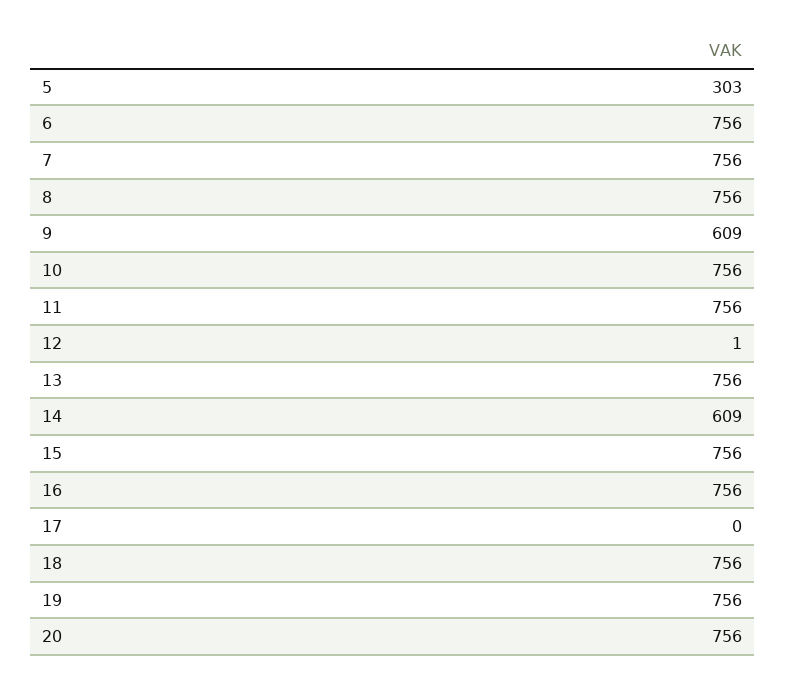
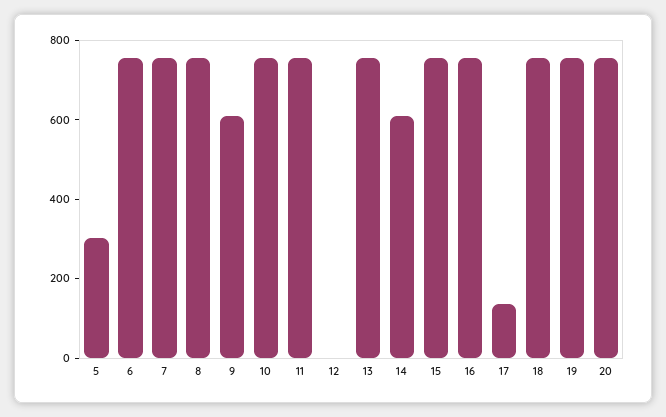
  {
    "5": 303,
    "6": 756,
    "7": 756,
    "8": 756,
    "9": 609,
    "10": 756,
    "11": 756,
    "12": 1,
    "13": 756,
    "14": 609,
    "15": 756,
    "16": 756,
-   "17": 0,
+   "17": 150,
    "18": 756,
    "19": 756,
    "20": 756
  }

